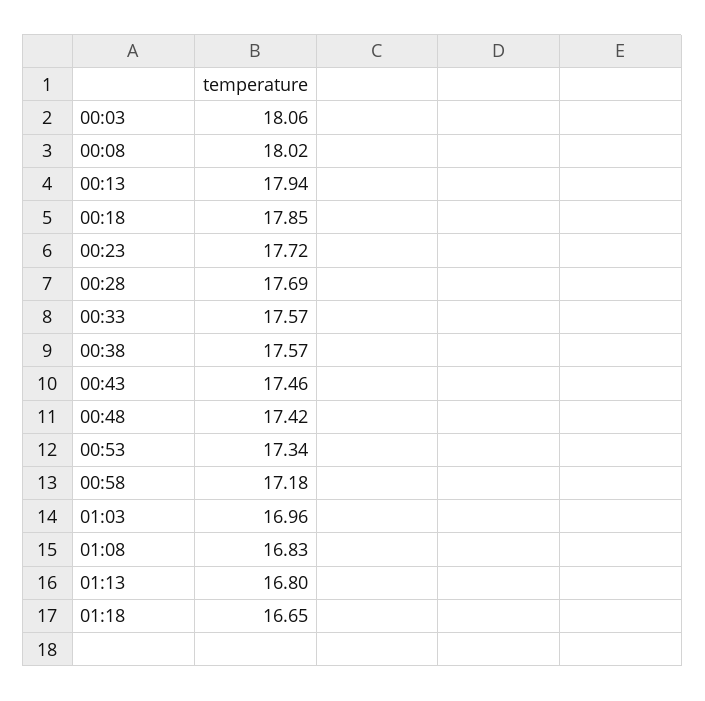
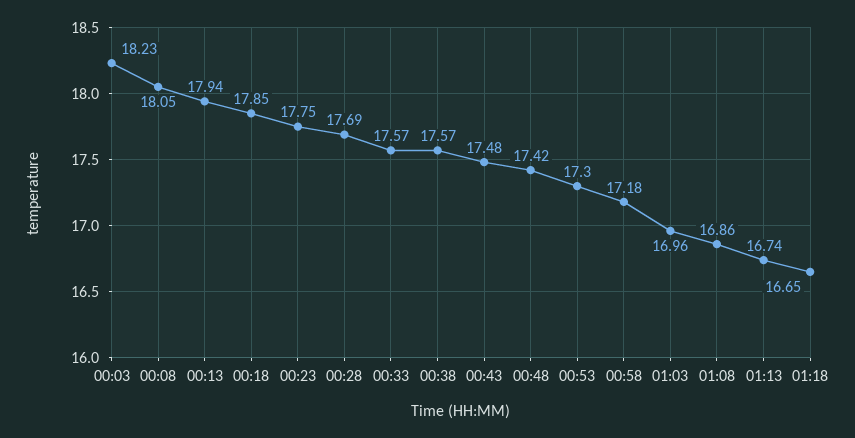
  {
-   "00:03": 18.06,
+   "00:03": 18.23,
-   "00:08": 18.02,
+   "00:08": 18.05,
    "00:13": 17.94,
    "00:18": 17.85,
-   "00:23": 17.72,
+   "00:23": 17.75,
    "00:28": 17.69,
    "00:33": 17.57,
    "00:38": 17.57,
-   "00:43": 17.46,
+   "00:43": 17.48,
    "00:48": 17.42,
-   "00:53": 17.34,
+   "00:53": 17.3,
    "00:58": 17.18,
    "01:03": 16.96,
-   "01:08": 16.83,
+   "01:08": 16.86,
-   "01:13": 16.8,
+   "01:13": 16.74,
    "01:18": 16.65
  }

